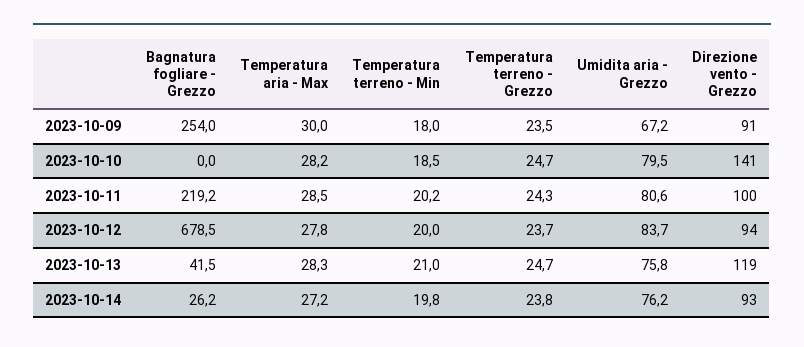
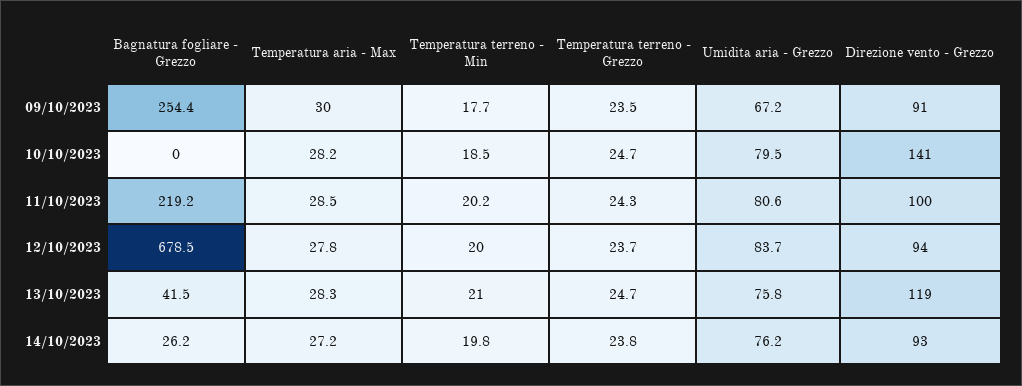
  {
    "Bagnatura fogliare - Grezzo": {
-     "2023-10-09": 254,
+     "2023-10-09": 254.4,
      "2023-10-10": 0,
      "2023-10-11": 219.2,
      "2023-10-12": 678.5,
      "2023-10-13": 41.5,
      "2023-10-14": 26.2
    },
    "Temperatura aria - Max": {
      "2023-10-09": 30,
      "2023-10-10": 28.2,
      "2023-10-11": 28.5,
      "2023-10-12": 27.8,
      "2023-10-13": 28.3,
      "2023-10-14": 27.2
    },
    "Temperatura terreno - Min": {
-     "2023-10-09": 18,
+     "2023-10-09": 17.7,
      "2023-10-10": 18.5,
      "2023-10-11": 20.2,
      "2023-10-12": 20,
      "2023-10-13": 21,
      "2023-10-14": 19.8
    },
    "Temperatura terreno - Grezzo": {
      "2023-10-09": 23.5,
      "2023-10-10": 24.7,
      "2023-10-11": 24.3,
      "2023-10-12": 23.7,
      "2023-10-13": 24.7,
      "2023-10-14": 23.8
    },
    "Umidita aria - Grezzo": {
      "2023-10-09": 67.2,
      "2023-10-10": 79.5,
      "2023-10-11": 80.6,
      "2023-10-12": 83.7,
      "2023-10-13": 75.8,
      "2023-10-14": 76.2
    },
    "Direzione vento - Grezzo": {
      "2023-10-09": 91,
      "2023-10-10": 141,
      "2023-10-11": 100,
      "2023-10-12": 94,
      "2023-10-13": 119,
      "2023-10-14": 93
    }
  }

